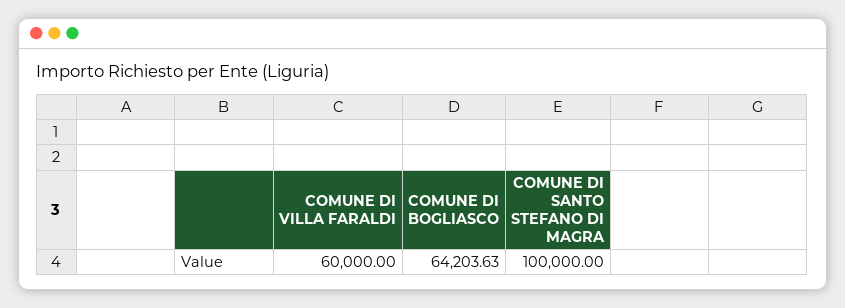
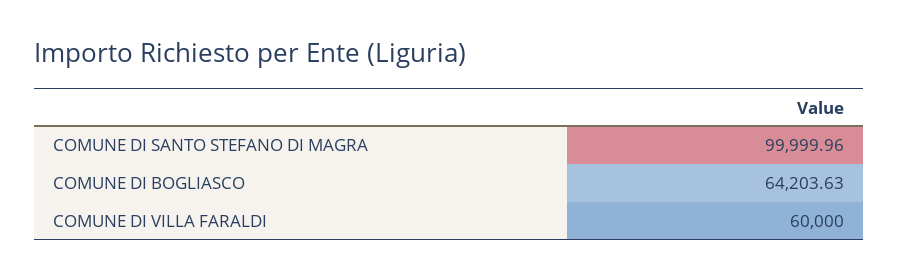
  {
    "COMUNE DI VILLA FARALDI": 60000,
    "COMUNE DI BOGLIASCO": 64203.63,
-   "COMUNE DI SANTO STEFANO DI MAGRA": 100000
+   "COMUNE DI SANTO STEFANO DI MAGRA": 99999.96
  }

